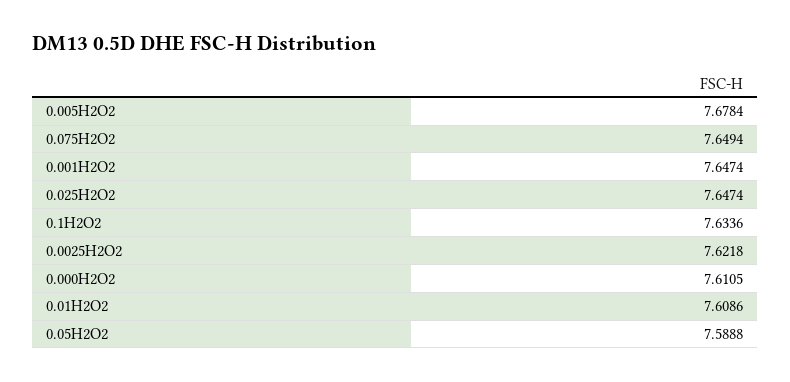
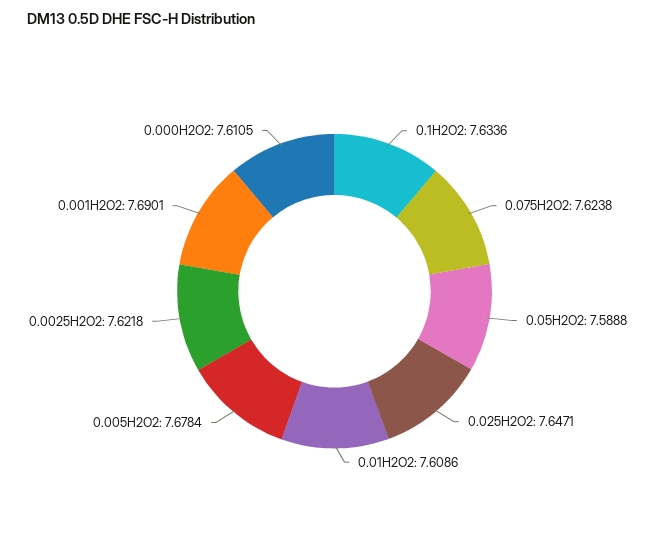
  {
    "0.005H2O2": 7.6784,
-   "0.075H2O2": 7.6494,
+   "0.075H2O2": 7.6238,
-   "0.001H2O2": 7.6474,
+   "0.001H2O2": 7.6901,
-   "0.025H2O2": 7.6474,
+   "0.025H2O2": 7.6471,
    "0.1H2O2": 7.6336,
    "0.0025H2O2": 7.6218,
    "0.000H2O2": 7.6105,
    "0.01H2O2": 7.6086,
    "0.05H2O2": 7.5888
  }

